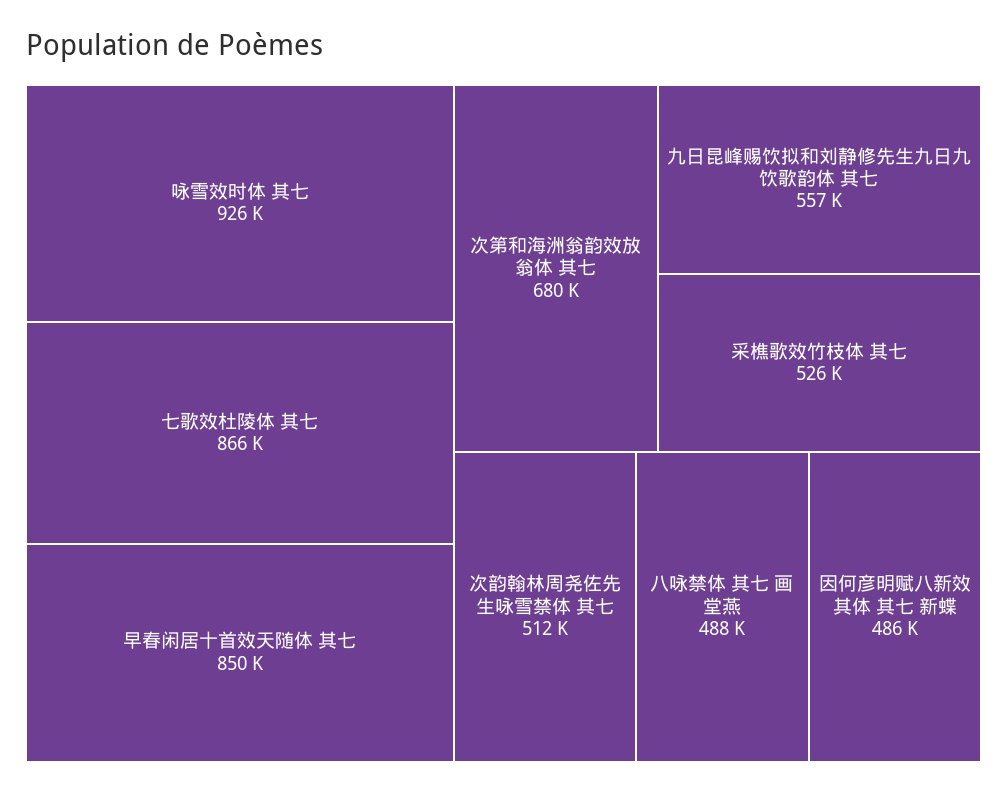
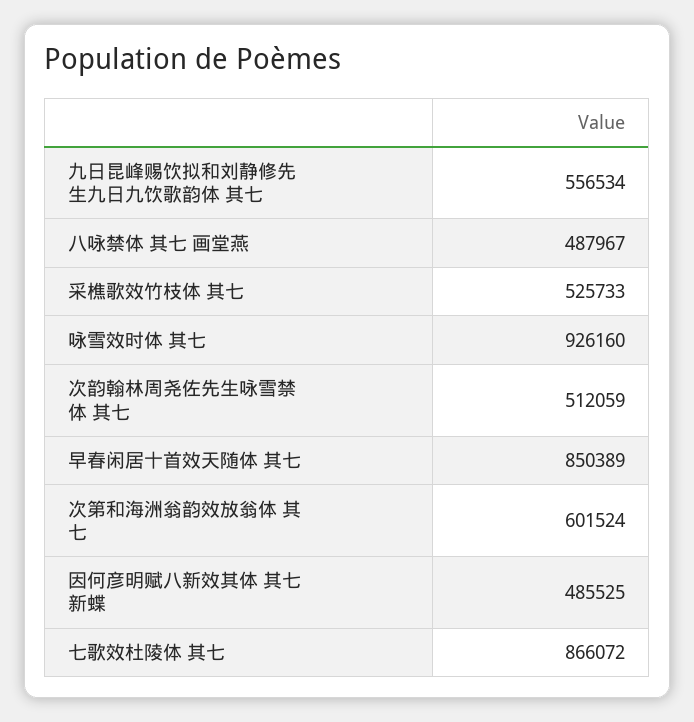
  {
    "咏雪效时体 其七": 926160,
    "七歌效杜陵体 其七": 866072,
    "早春闲居十首效天随体 其七": 850389,
-   "次第和海洲翁韵效放翁体 其七": 680000,
+   "次第和海洲翁韵效放翁体 其七": 601524,
    "九日昆峰赐饮拟和刘静修先生九日九饮歌韵体 其七": 556534,
    "采樵歌效竹枝体 其七": 525733,
    "次韵翰林周尧佐先生咏雪禁体 其七": 512059,
    "八咏禁体 其七 画堂燕": 487967,
    "因何彦明赋八新效其体 其七 新蝶": 485525
  }

